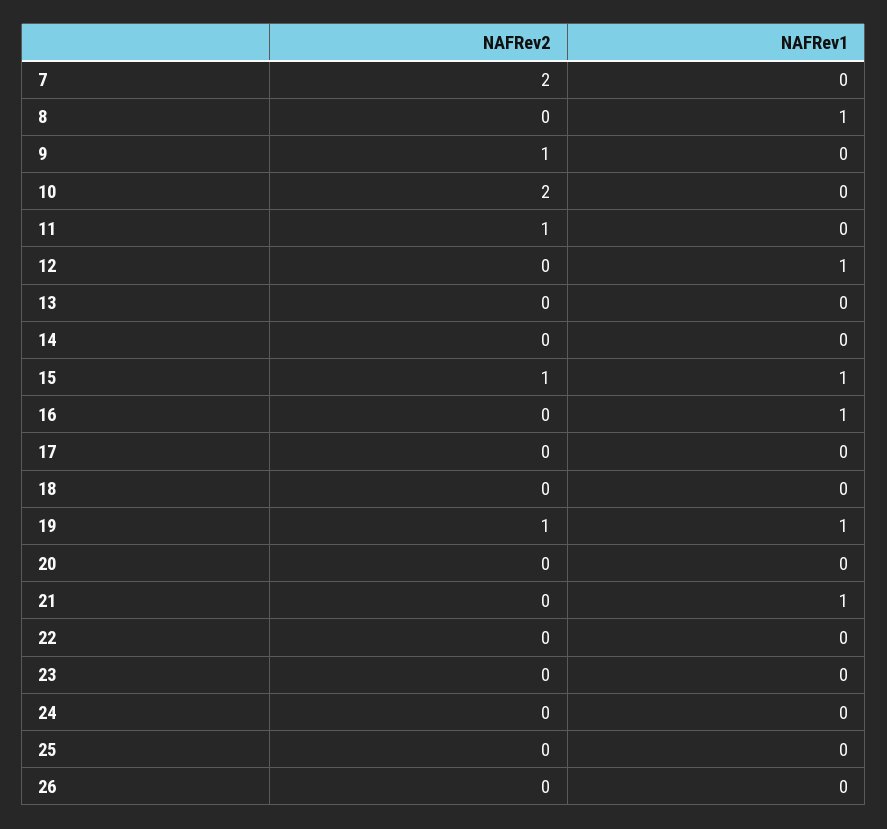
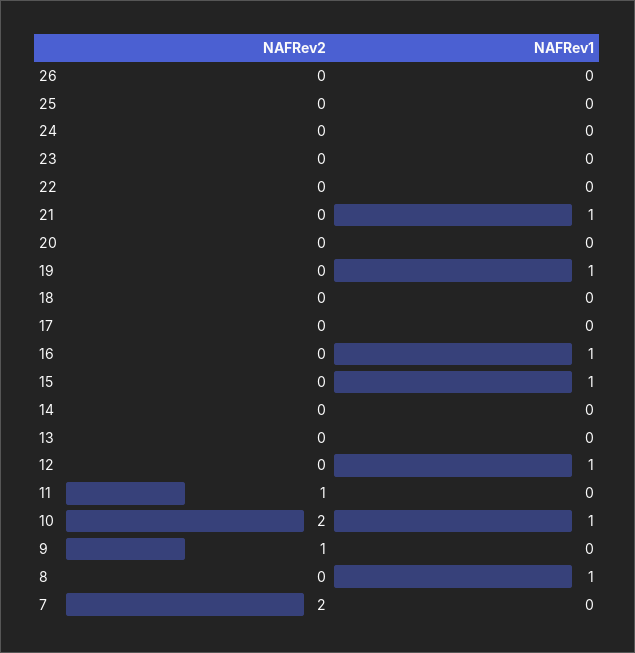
  {
    "NAFRev2": {
      "7": 2,
      "8": 0,
      "9": 1,
      "10": 2,
      "11": 1,
      "12": 0,
      "13": 0,
      "14": 0,
-     "15": 1,
+     "15": 0,
      "16": 0,
      "17": 0,
      "18": 0,
-     "19": 1,
+     "19": 0,
      "20": 0,
      "21": 0,
      "22": 0,
      "23": 0,
      "24": 0,
      "25": 0,
      "26": 0
    },
    "NAFRev1": {
      "7": 0,
      "8": 1,
      "9": 0,
-     "10": 0,
+     "10": 1,
      "11": 0,
      "12": 1,
      "13": 0,
      "14": 0,
      "15": 1,
      "16": 1,
      "17": 0,
      "18": 0,
      "19": 1,
      "20": 0,
      "21": 1,
      "22": 0,
      "23": 0,
      "24": 0,
      "25": 0,
      "26": 0
    }
  }

